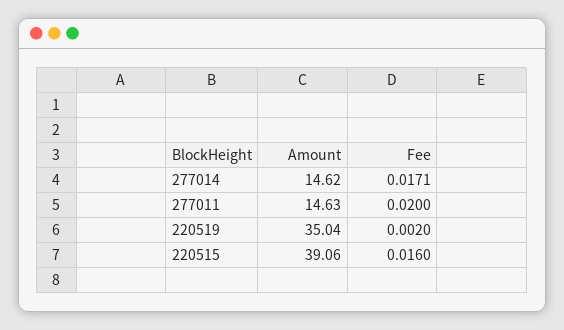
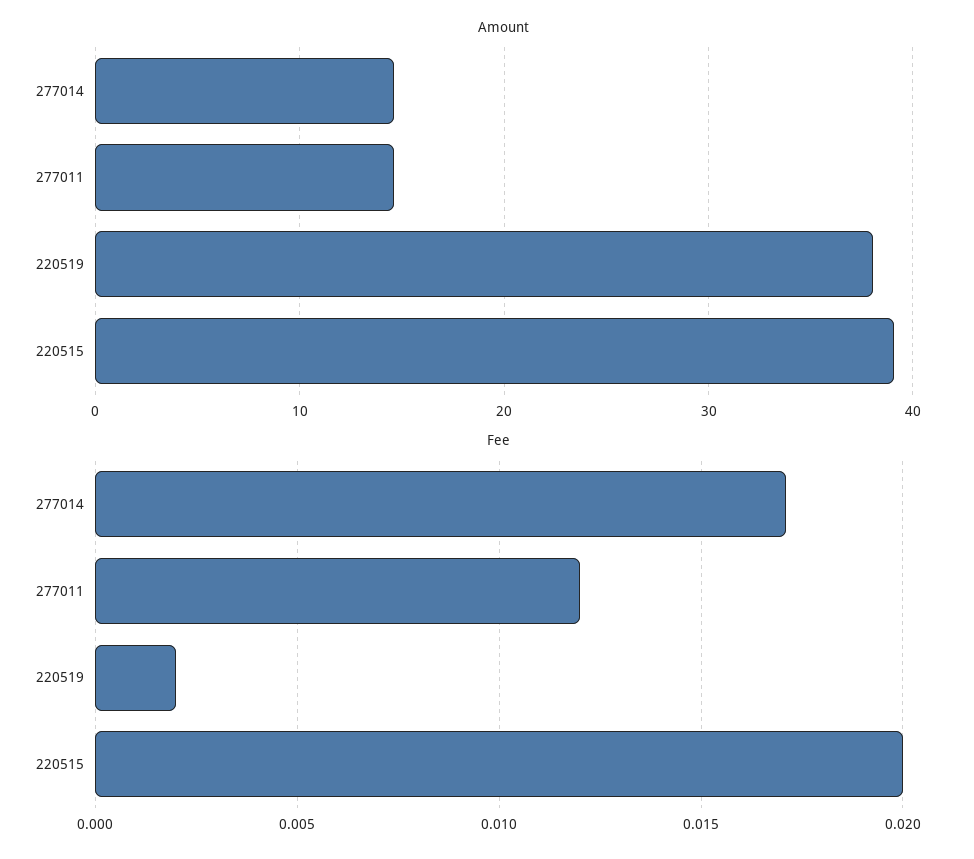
  {
    "Amount": {
      "277014": 14.62,
      "277011": 14.63,
-     "220519": 35.04,
+     "220519": 38,
      "220515": 39.06
    },
    "Fee": {
      "277014": 0.0171,
-     "277011": 0.02,
+     "277011": 0.012,
      "220519": 0.002,
-     "220515": 0.016
+     "220515": 0.02
    }
  }

